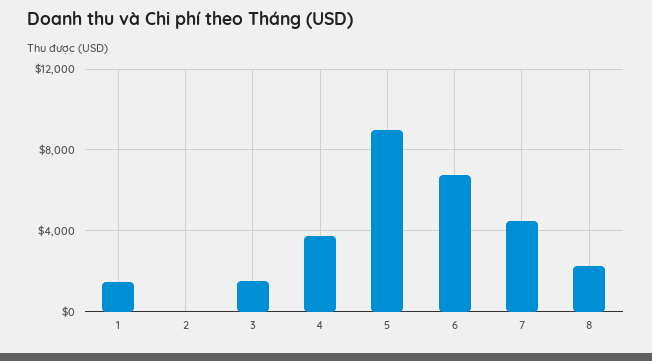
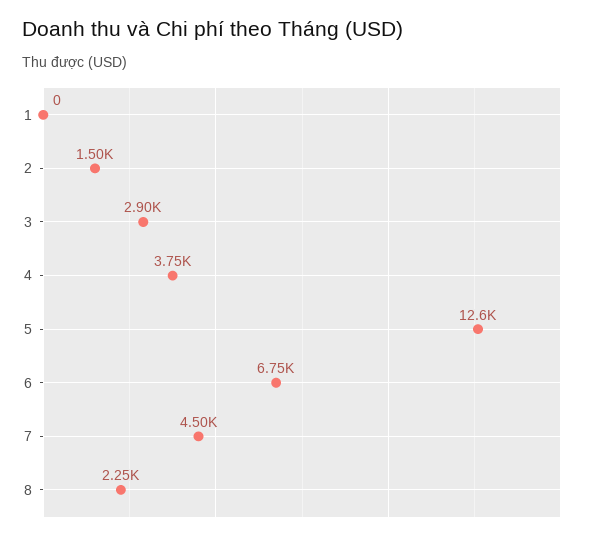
  {
-   "1": 1500,
+   "1": 0,
-   "2": 0,
+   "2": 1500,
-   "3": 1500,
+   "3": 2900,
    "4": 3750,
-   "5": 9000,
+   "5": 12600,
    "6": 6750,
    "7": 4500,
    "8": 2250
  }

